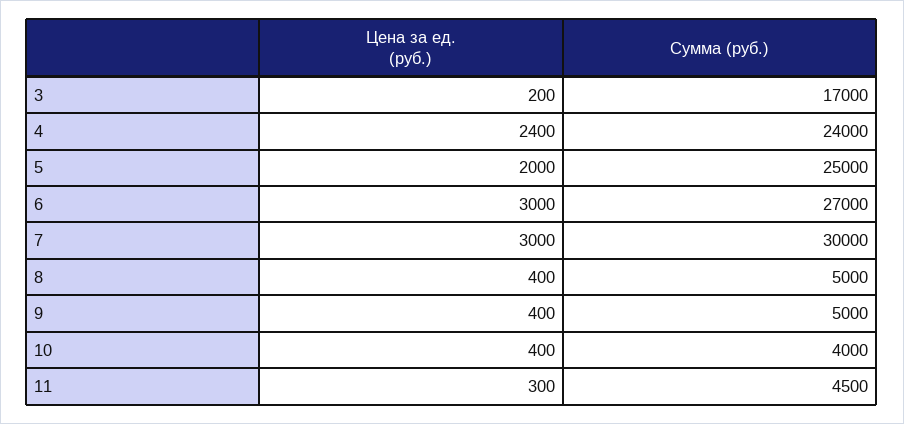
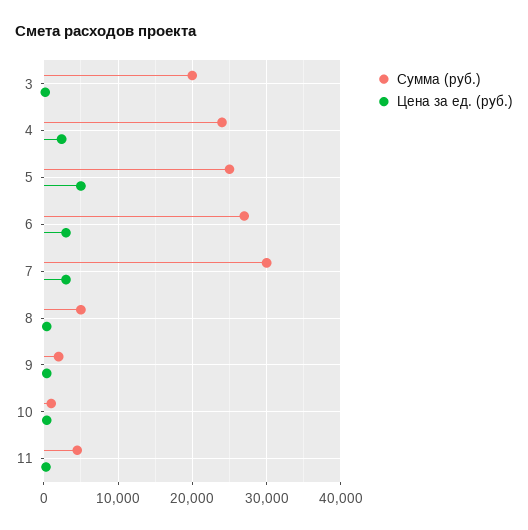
  {
    "Цена за ед. (руб.)": {
      "3": 200,
      "4": 2400,
-     "5": 2000,
+     "5": 5000,
      "6": 3000,
      "7": 3000,
      "8": 400,
      "9": 400,
      "10": 400,
      "11": 300
    },
    "Сумма (руб.)": {
-     "3": 17000,
+     "3": 20000,
      "4": 24000,
      "5": 25000,
      "6": 27000,
      "7": 30000,
      "8": 5000,
-     "9": 5000,
+     "9": 2000,
-     "10": 4000,
+     "10": 1000,
      "11": 4500
    }
  }

